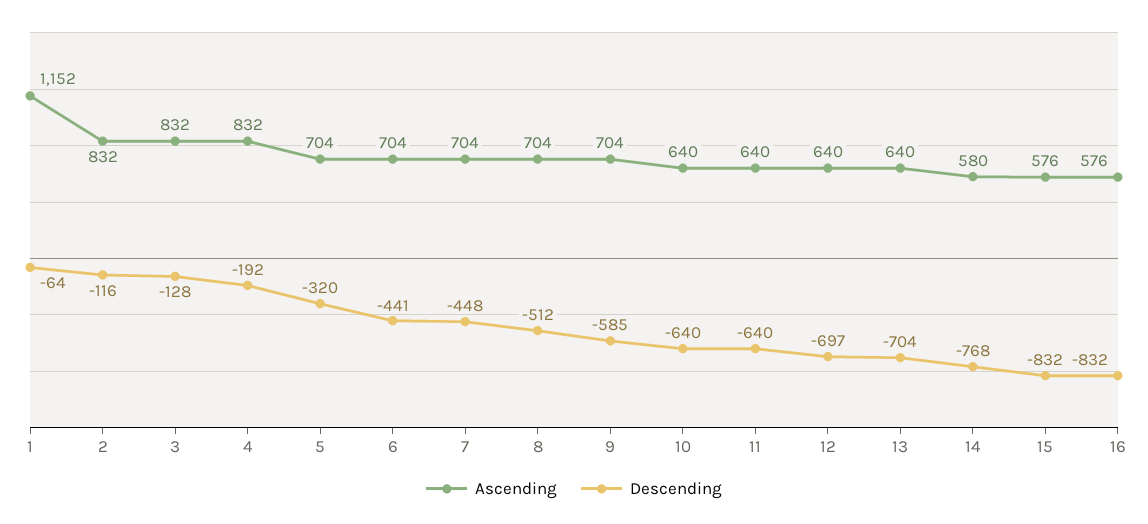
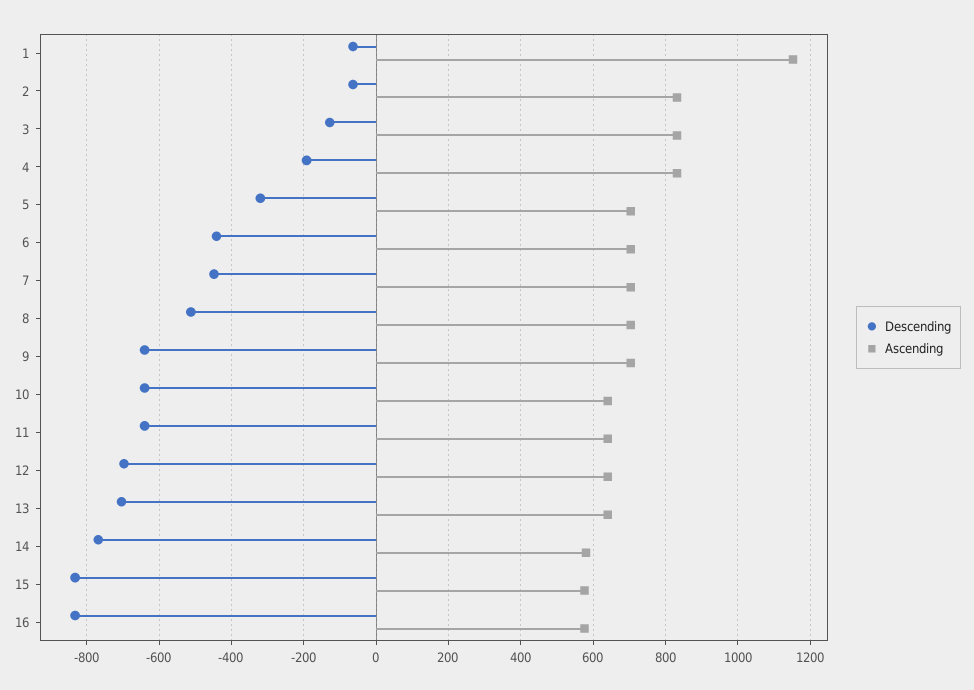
  {
    "Ascending": {
      "1": 1152,
      "2": 832,
      "3": 832,
      "4": 832,
      "5": 704,
      "6": 704,
      "7": 704,
      "8": 704,
      "9": 704,
      "10": 640,
      "11": 640,
      "12": 640,
      "13": 640,
      "14": 580,
      "15": 576,
      "16": 576
    },
    "Descending": {
      "1": -64,
-     "2": -116,
+     "2": -60,
      "3": -128,
      "4": -192,
      "5": -320,
      "6": -441,
      "7": -448,
      "8": -512,
-     "9": -585,
+     "9": -640,
      "10": -640,
      "11": -640,
      "12": -697,
      "13": -704,
      "14": -768,
      "15": -832,
      "16": -832
    }
  }

